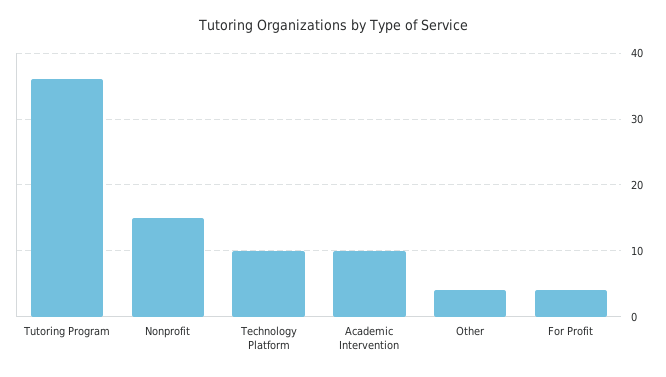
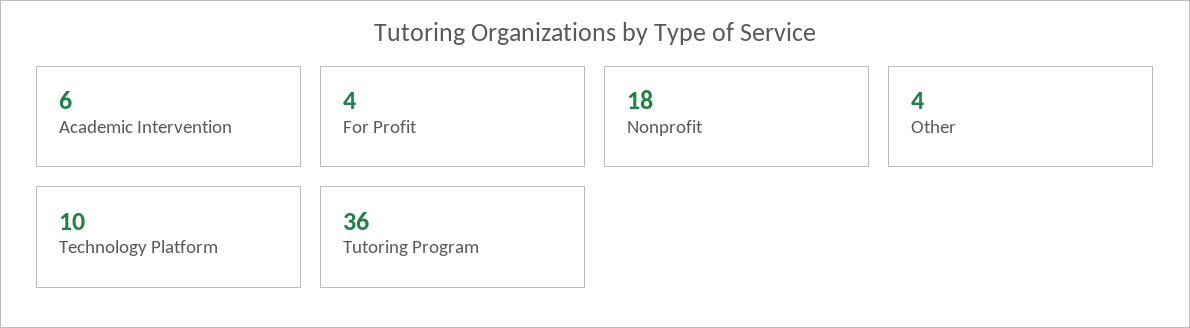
  {
    "Tutoring Program": 36,
-   "Nonprofit": 15,
+   "Nonprofit": 18,
    "Technology Platform": 10,
-   "Academic Intervention": 10,
+   "Academic Intervention": 6,
    "Other": 4,
    "For Profit": 4
  }

